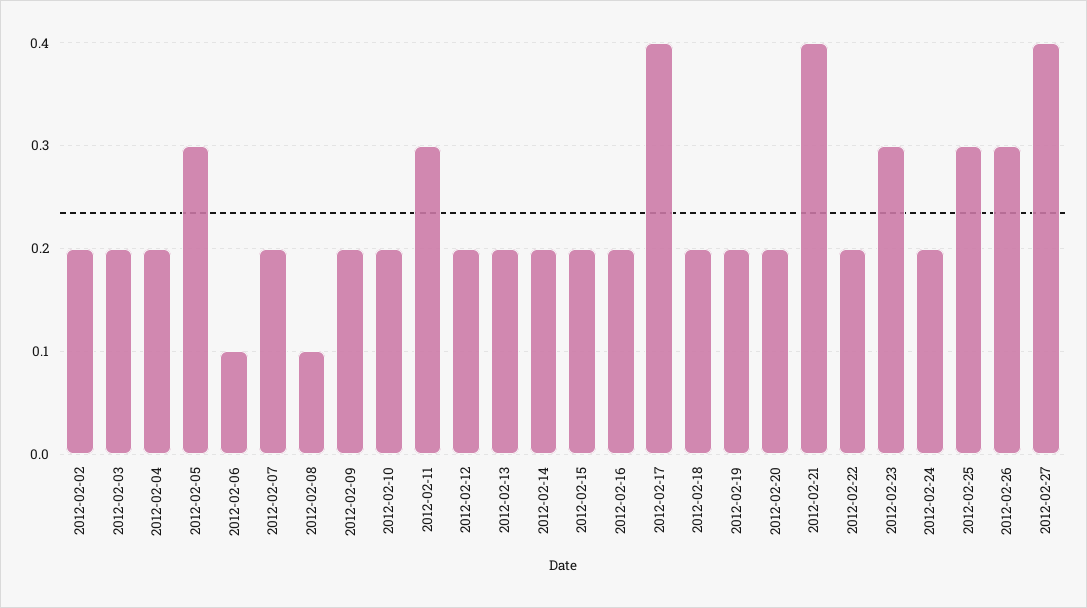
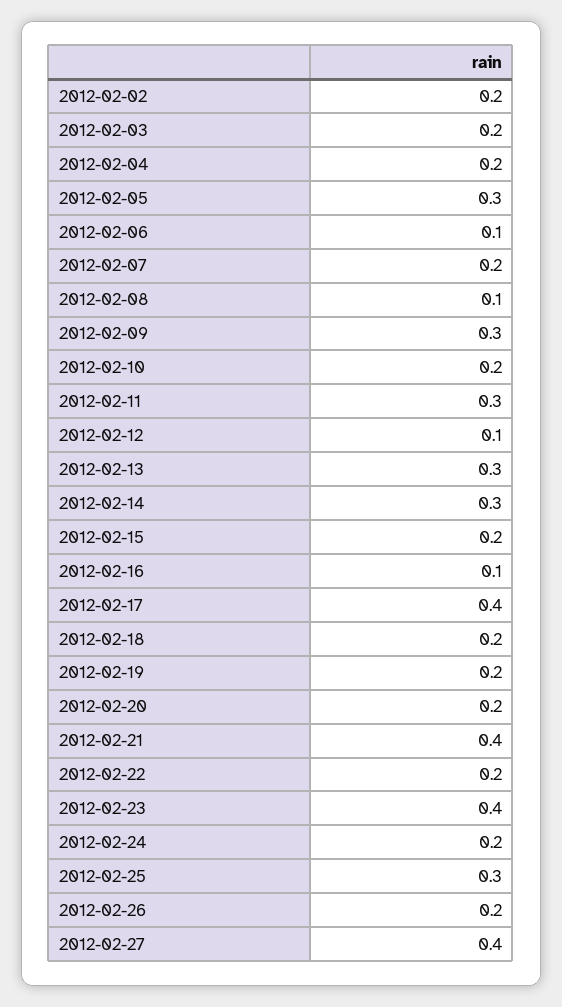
  {
    "2012-02-02": 0.2,
    "2012-02-03": 0.2,
    "2012-02-04": 0.2,
    "2012-02-05": 0.3,
    "2012-02-06": 0.1,
    "2012-02-07": 0.2,
    "2012-02-08": 0.1,
-   "2012-02-09": 0.2,
+   "2012-02-09": 0.3,
    "2012-02-10": 0.2,
    "2012-02-11": 0.3,
-   "2012-02-12": 0.2,
+   "2012-02-12": 0.1,
-   "2012-02-13": 0.2,
+   "2012-02-13": 0.3,
-   "2012-02-14": 0.2,
+   "2012-02-14": 0.3,
    "2012-02-15": 0.2,
-   "2012-02-16": 0.2,
+   "2012-02-16": 0.1,
    "2012-02-17": 0.4,
    "2012-02-18": 0.2,
    "2012-02-19": 0.2,
    "2012-02-20": 0.2,
    "2012-02-21": 0.4,
    "2012-02-22": 0.2,
-   "2012-02-23": 0.3,
+   "2012-02-23": 0.4,
    "2012-02-24": 0.2,
    "2012-02-25": 0.3,
-   "2012-02-26": 0.3,
+   "2012-02-26": 0.2,
    "2012-02-27": 0.4
  }

